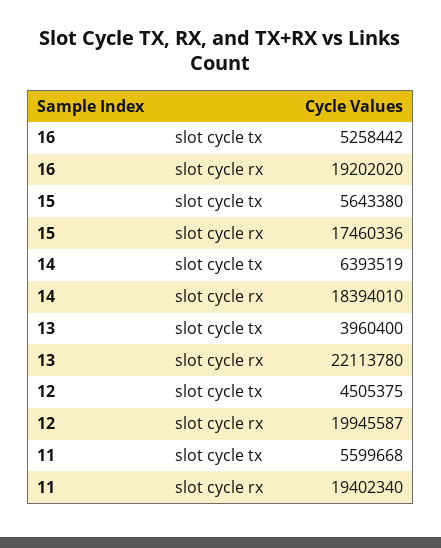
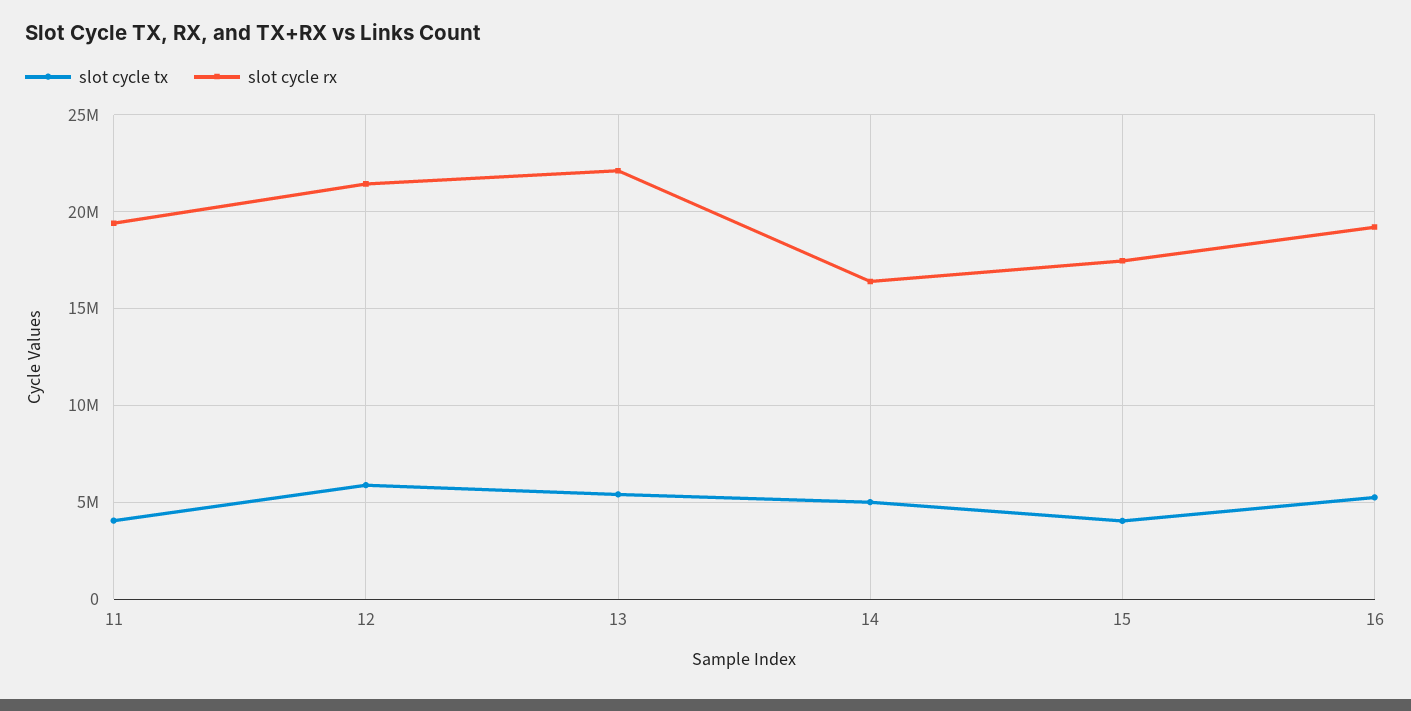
  {
    "slot cycle tx": {
      "16": 5258442,
-     "15": 5643380,
+     "15": 4000000,
-     "14": 6393519,
+     "14": 5000000,
-     "13": 3960400,
+     "13": 5500000,
-     "12": 4505375,
+     "12": 6000000,
-     "11": 5599668
+     "11": 4000000
    },
    "slot cycle rx": {
      "16": 19202020,
      "15": 17460336,
-     "14": 18394010,
+     "14": 16500000,
      "13": 22113780,
-     "12": 19945587,
+     "12": 21500000,
      "11": 19402340
    }
  }

